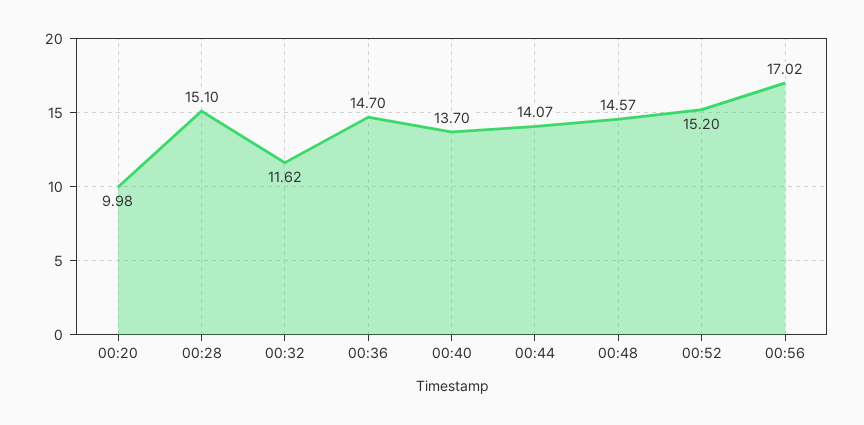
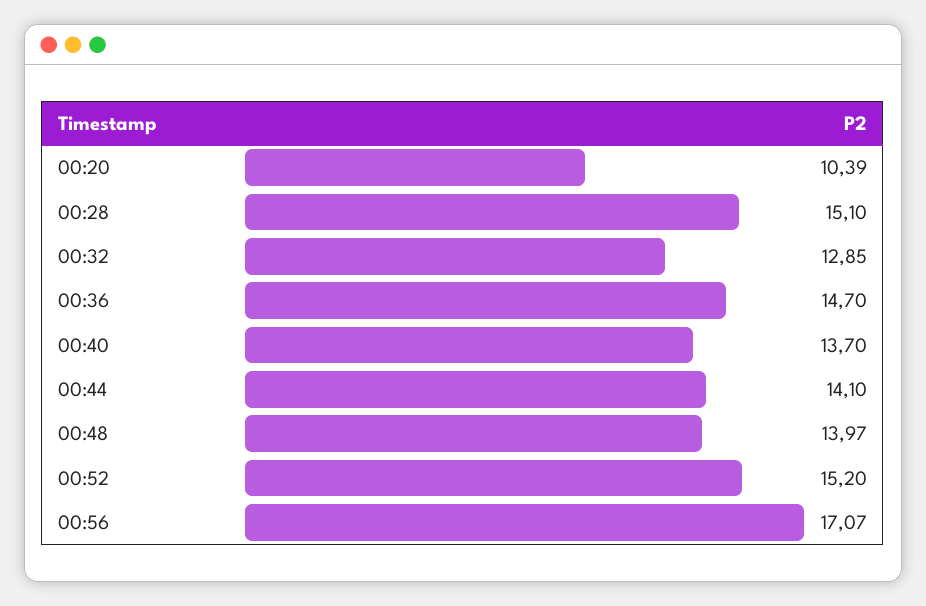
  {
-   "00:20": 9.98,
+   "00:20": 10.39,
    "00:28": 15.1,
-   "00:32": 11.62,
+   "00:32": 12.85,
    "00:36": 14.7,
    "00:40": 13.7,
-   "00:44": 14.07,
+   "00:44": 14.1,
-   "00:48": 14.57,
+   "00:48": 13.97,
    "00:52": 15.2,
-   "00:56": 17.02
+   "00:56": 17.07
  }

